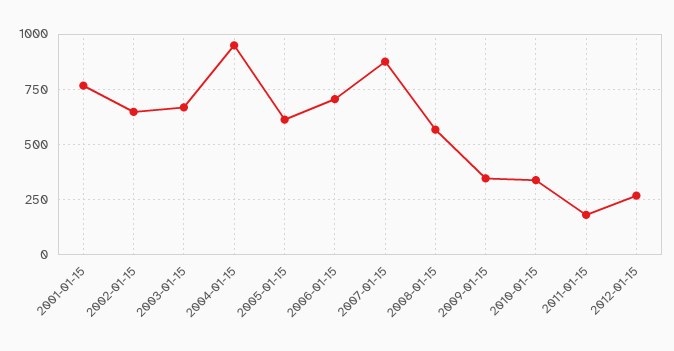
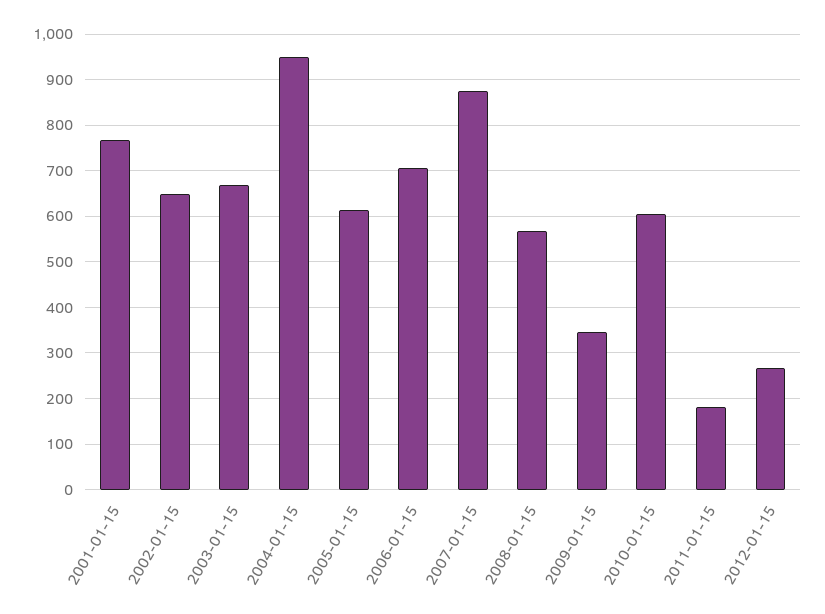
  {
    "2001-01-15": 760,
    "2002-01-15": 640,
    "2003-01-15": 660,
    "2004-01-15": 940,
    "2005-01-15": 620,
    "2006-01-15": 700,
    "2007-01-15": 880,
    "2008-01-15": 560,
    "2009-01-15": 340,
-   "2010-01-15": 350,
+   "2010-01-15": 600,
    "2011-01-15": 180,
    "2012-01-15": 260
  }

